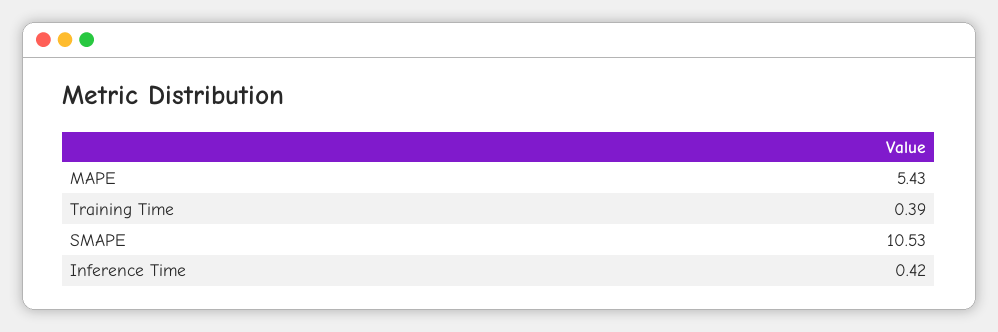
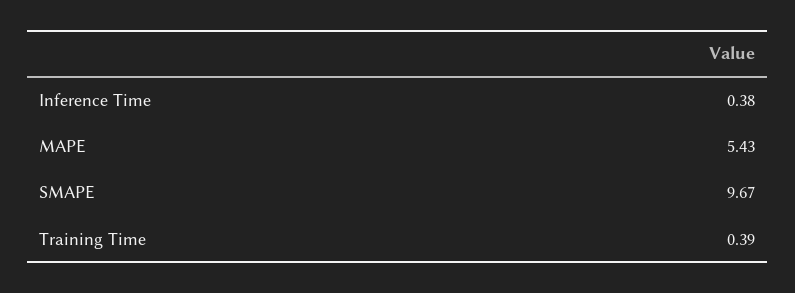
  {
    "MAPE": 5.43,
    "Training Time": 0.39,
-   "SMAPE": 10.53,
+   "SMAPE": 9.67,
-   "Inference Time": 0.42
+   "Inference Time": 0.38
  }

